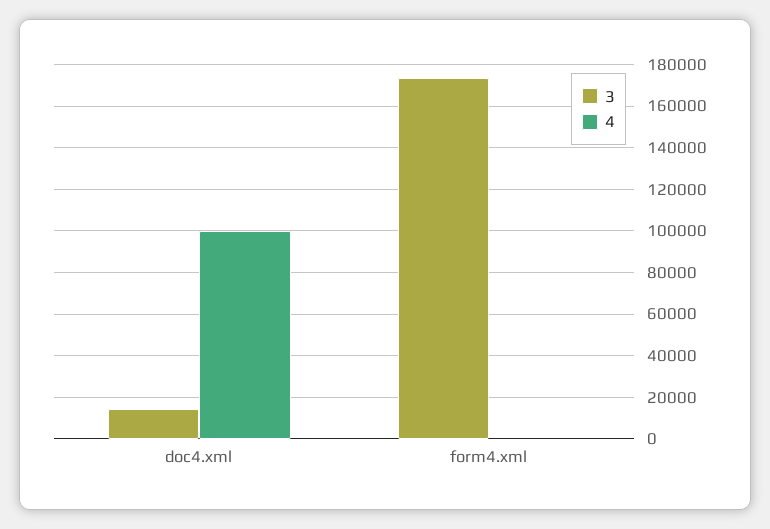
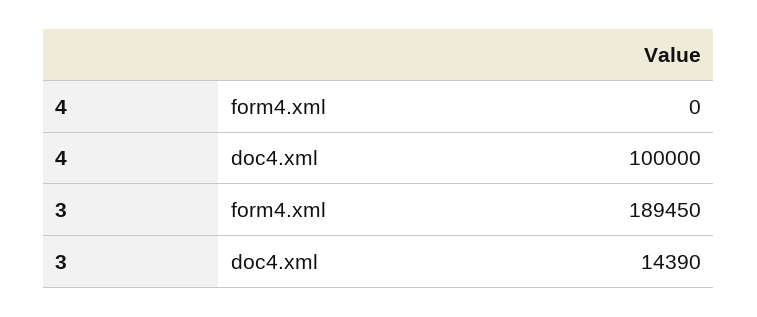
  {
    "3": {
      "doc4.xml": 14390,
-     "form4.xml": 175000
+     "form4.xml": 189450
    },
    "4": {
      "doc4.xml": 100000,
      "form4.xml": 0
    }
  }

